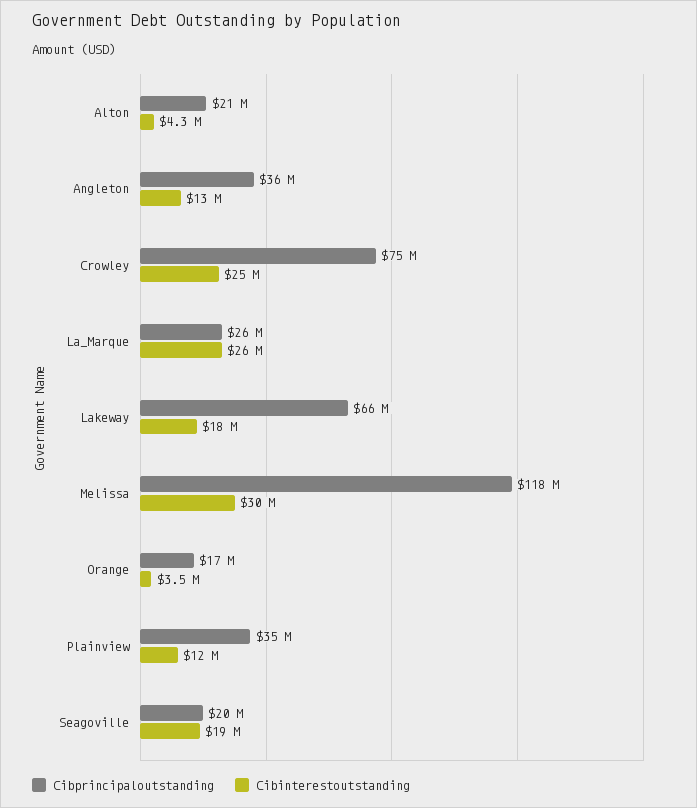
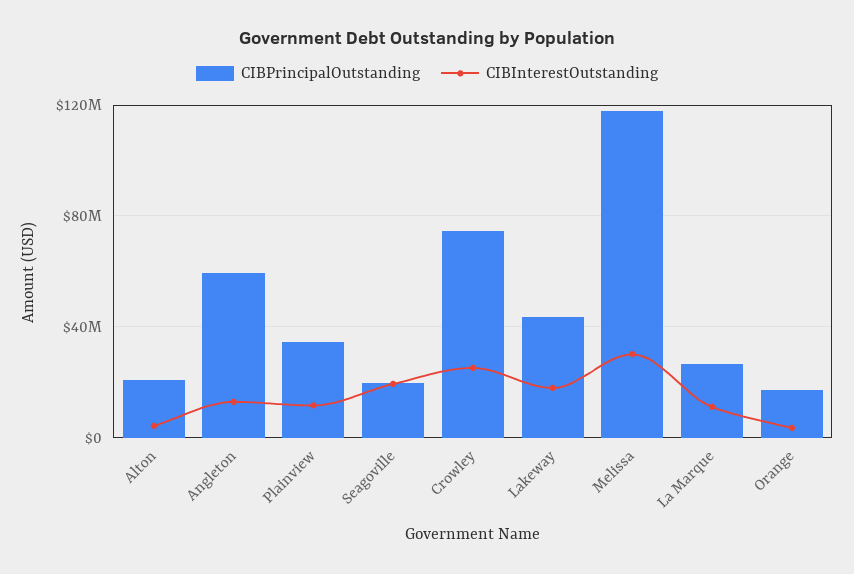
  {
    "Cibprincipaloutstanding": {
      "Alton": 21000000,
-     "Angleton": 36000000,
+     "Angleton": 60000000,
      "Crowley": 75000000,
      "La_Marque": 26000000,
-     "Lakeway": 66000000,
+     "Lakeway": 45000000,
      "Melissa": 118000000,
      "Orange": 17000000,
      "Plainview": 35000000,
      "Seagoville": 20000000
    },
    "Cibinterestoutstanding": {
      "Alton": 4300000,
      "Angleton": 13000000,
      "Crowley": 25000000,
-     "La_Marque": 26000000,
+     "La_Marque": 10000000,
      "Lakeway": 18000000,
      "Melissa": 30000000,
      "Orange": 3500000,
      "Plainview": 12000000,
      "Seagoville": 19000000
    }
  }

